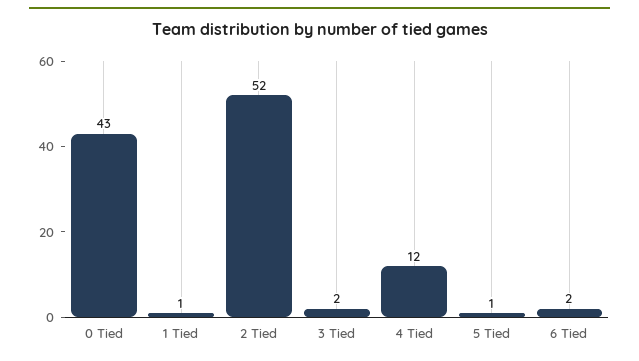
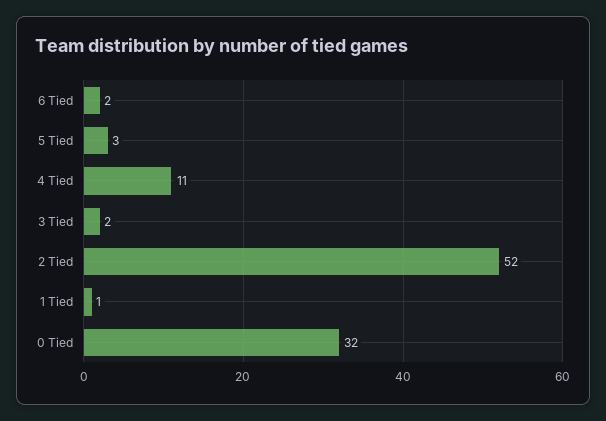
  {
-   "0 Tied": 43,
+   "0 Tied": 32,
    "1 Tied": 1,
    "2 Tied": 52,
    "3 Tied": 2,
-   "4 Tied": 12,
+   "4 Tied": 11,
-   "5 Tied": 1,
+   "5 Tied": 3,
    "6 Tied": 2
  }

